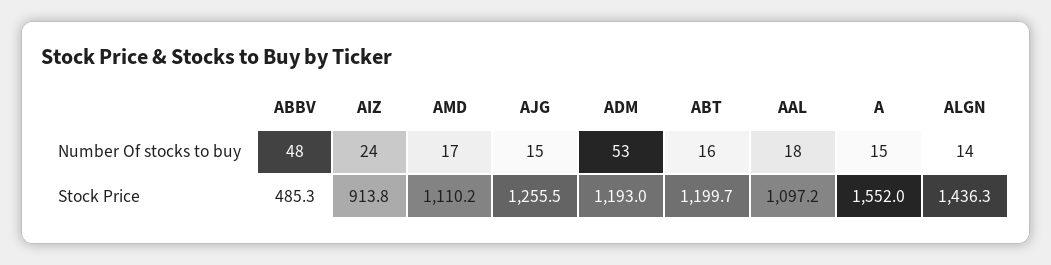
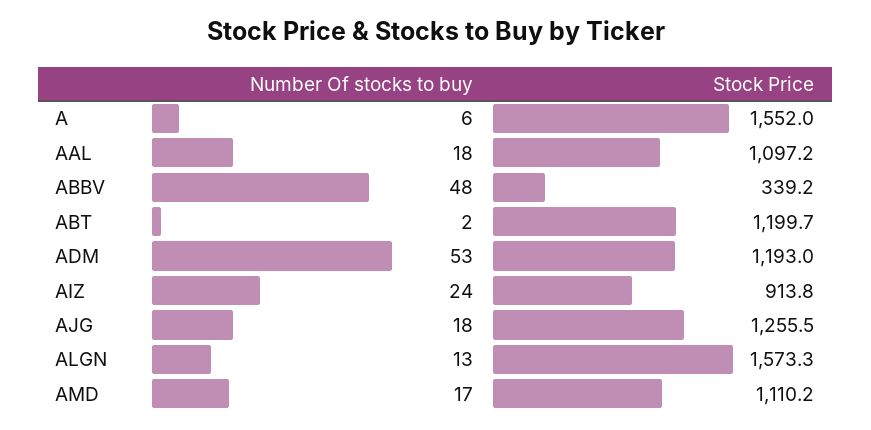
  {
    "ABBV": {
      "Number Of stocks to buy": 48,
-     "Stock Price": 485.3
+     "Stock Price": 339.2
    },
    "AIZ": {
      "Number Of stocks to buy": 24,
      "Stock Price": 913.8
    },
    "AMD": {
      "Number Of stocks to buy": 17,
      "Stock Price": 1110.2
    },
    "AJG": {
-     "Number Of stocks to buy": 15,
+     "Number Of stocks to buy": 18,
      "Stock Price": 1255.5
    },
    "ADM": {
      "Number Of stocks to buy": 53,
      "Stock Price": 1193
    },
    "ABT": {
-     "Number Of stocks to buy": 16,
+     "Number Of stocks to buy": 2,
      "Stock Price": 1199.7
    },
    "AAL": {
      "Number Of stocks to buy": 18,
      "Stock Price": 1097.2
    },
    "A": {
-     "Number Of stocks to buy": 15,
+     "Number Of stocks to buy": 6,
      "Stock Price": 1552
    },
    "ALGN": {
-     "Number Of stocks to buy": 14,
+     "Number Of stocks to buy": 13,
-     "Stock Price": 1436.3
+     "Stock Price": 1573.3
    }
  }

